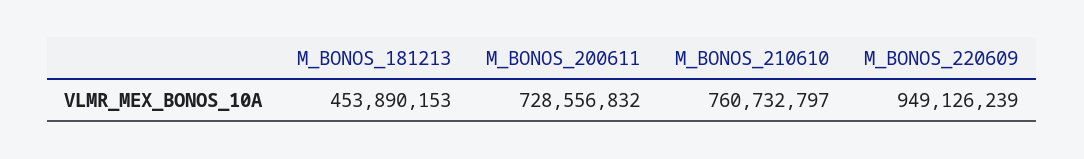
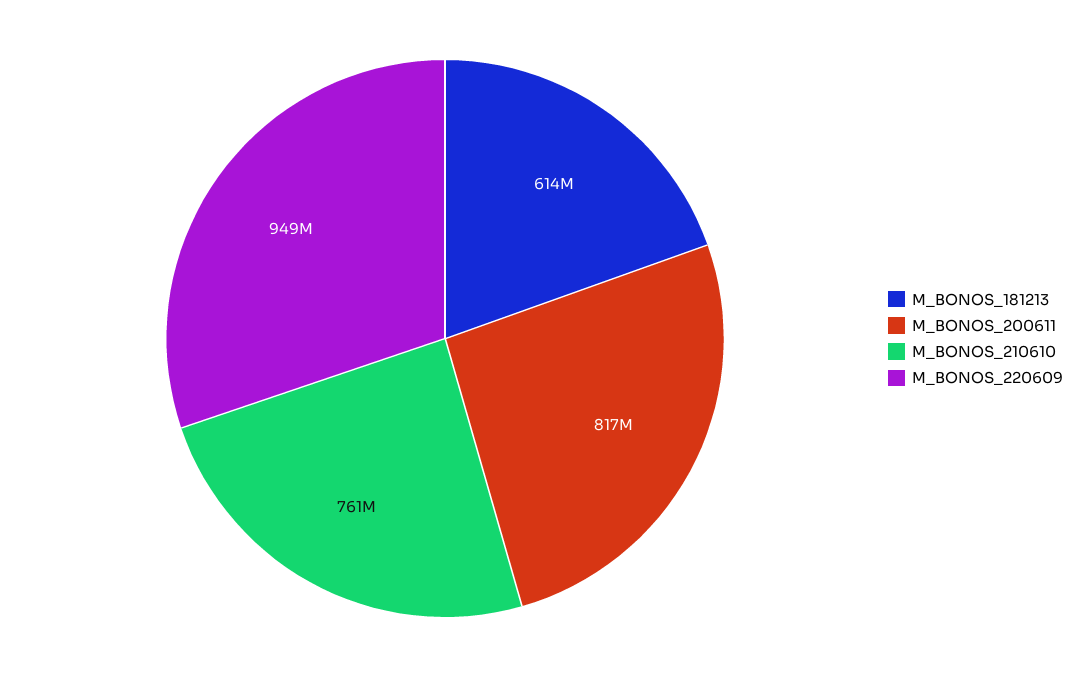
  {
-   "M_BONOS_181213": 453890153,
+   "M_BONOS_181213": 614000000,
-   "M_BONOS_200611": 728556832,
+   "M_BONOS_200611": 817000000,
    "M_BONOS_210610": 760732797,
    "M_BONOS_220609": 949126239
  }

